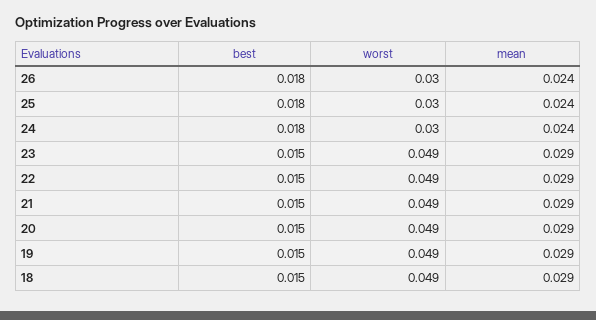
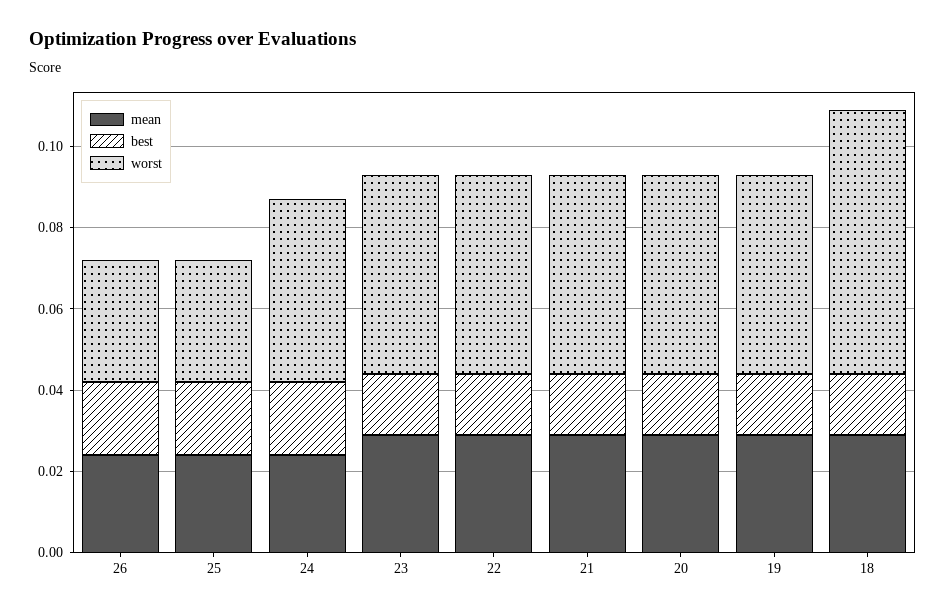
  {
    "best": {
      "26": 0.018,
      "25": 0.018,
      "24": 0.018,
      "23": 0.015,
      "22": 0.015,
      "21": 0.015,
      "20": 0.015,
      "19": 0.015,
      "18": 0.015
    },
    "worst": {
      "26": 0.03,
      "25": 0.03,
-     "24": 0.03,
+     "24": 0.045,
      "23": 0.049,
      "22": 0.049,
      "21": 0.049,
      "20": 0.049,
      "19": 0.049,
-     "18": 0.049
+     "18": 0.065
    },
    "mean": {
      "26": 0.024,
      "25": 0.024,
      "24": 0.024,
      "23": 0.029,
      "22": 0.029,
      "21": 0.029,
      "20": 0.029,
      "19": 0.029,
      "18": 0.029
    }
  }

